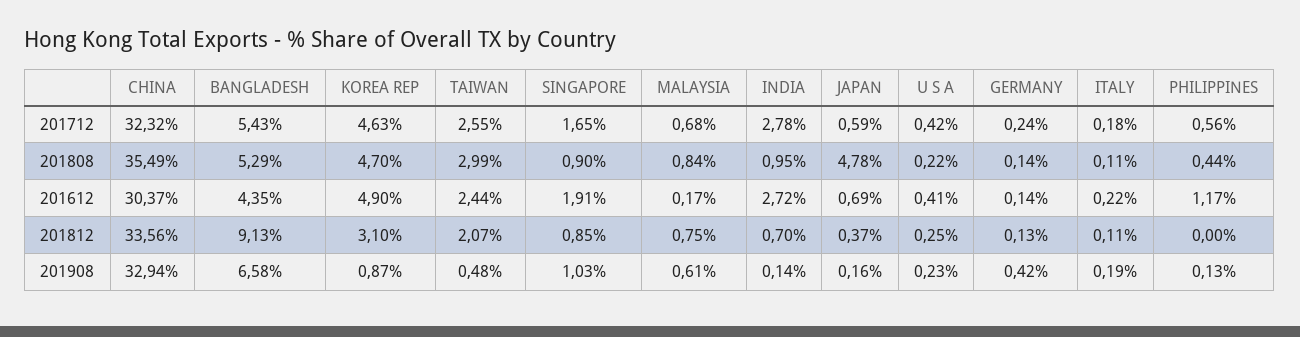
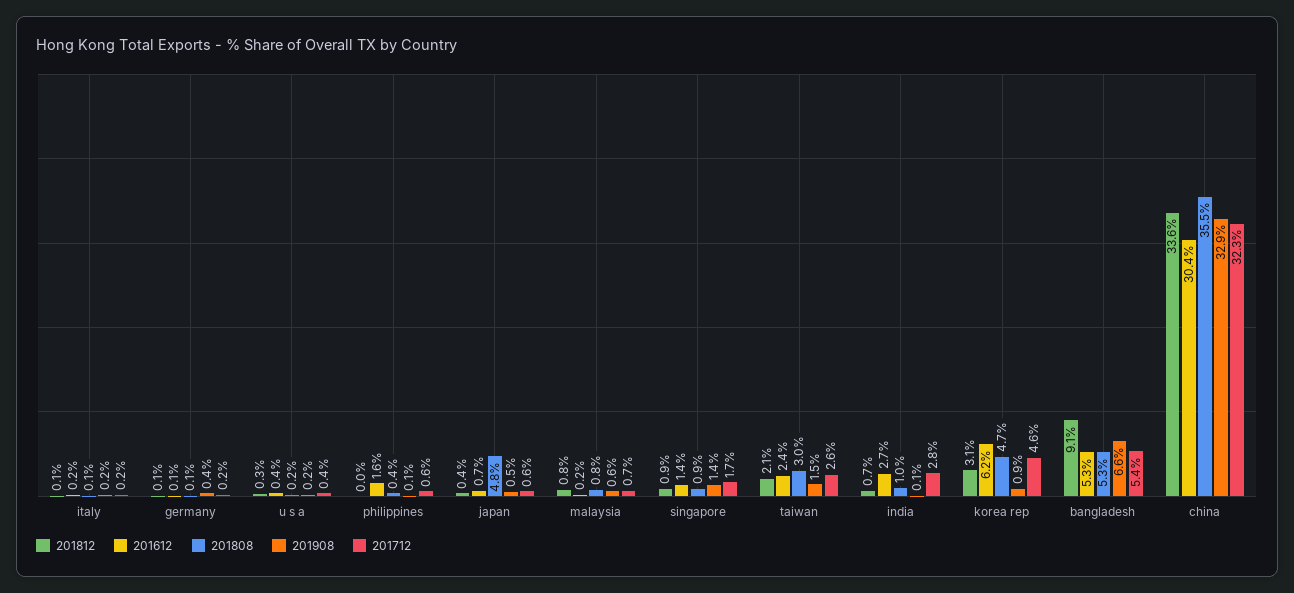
  {
    "201712": {
      "CHINA": 32.32,
      "BANGLADESH": 5.43,
      "KOREA REP": 4.63,
      "TAIWAN": 2.55,
      "SINGAPORE": 1.65,
      "MALAYSIA": 0.68,
      "INDIA": 2.78,
      "JAPAN": 0.59,
      "U S A": 0.42,
      "GERMANY": 0.24,
      "ITALY": 0.18,
      "PHILIPPINES": 0.56
    },
    "201808": {
      "CHINA": 35.49,
      "BANGLADESH": 5.29,
      "KOREA REP": 4.7,
      "TAIWAN": 2.99,
      "SINGAPORE": 0.9,
      "MALAYSIA": 0.84,
      "INDIA": 0.95,
      "JAPAN": 4.78,
      "U S A": 0.22,
      "GERMANY": 0.14,
      "ITALY": 0.11,
      "PHILIPPINES": 0.44
    },
    "201612": {
      "CHINA": 30.37,
-     "BANGLADESH": 4.35,
+     "BANGLADESH": 5.3,
-     "KOREA REP": 4.9,
+     "KOREA REP": 6.2,
      "TAIWAN": 2.44,
-     "SINGAPORE": 1.91,
+     "SINGAPORE": 1.4,
      "MALAYSIA": 0.17,
      "INDIA": 2.72,
      "JAPAN": 0.69,
      "U S A": 0.41,
      "GERMANY": 0.14,
      "ITALY": 0.22,
-     "PHILIPPINES": 1.17
+     "PHILIPPINES": 1.6
    },
    "201812": {
      "CHINA": 33.56,
      "BANGLADESH": 9.13,
      "KOREA REP": 3.1,
      "TAIWAN": 2.07,
      "SINGAPORE": 0.85,
      "MALAYSIA": 0.75,
      "INDIA": 0.7,
      "JAPAN": 0.37,
      "U S A": 0.25,
      "GERMANY": 0.13,
      "ITALY": 0.11,
      "PHILIPPINES": 0
    },
    "201908": {
      "CHINA": 32.94,
      "BANGLADESH": 6.58,
      "KOREA REP": 0.87,
-     "TAIWAN": 0.48,
+     "TAIWAN": 1.5,
-     "SINGAPORE": 1.03,
+     "SINGAPORE": 1.4,
      "MALAYSIA": 0.61,
      "INDIA": 0.14,
-     "JAPAN": 0.16,
+     "JAPAN": 0.5,
      "U S A": 0.23,
      "GERMANY": 0.42,
      "ITALY": 0.19,
      "PHILIPPINES": 0.13
    }
  }

